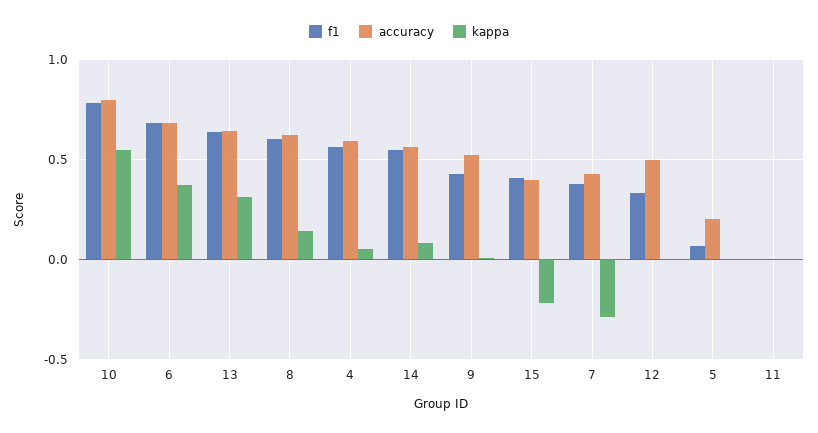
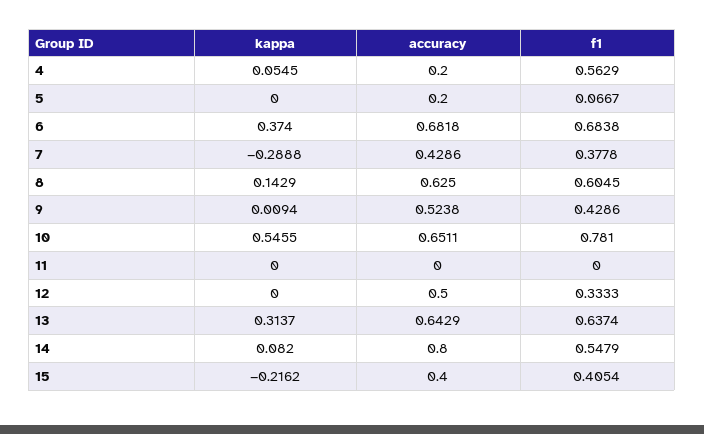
  {
    "f1": {
      "10": 0.781,
      "6": 0.6838,
      "13": 0.6374,
      "8": 0.6045,
      "4": 0.5629,
      "14": 0.5479,
      "9": 0.4286,
      "15": 0.4054,
      "7": 0.3778,
      "12": 0.3333,
      "5": 0.0667,
      "11": 0
    },
    "accuracy": {
-     "10": 0.8,
+     "10": 0.6511,
      "6": 0.6818,
      "13": 0.6429,
      "8": 0.625,
-     "4": 0.6,
+     "4": 0.2,
-     "14": 0.55,
+     "14": 0.8,
      "9": 0.5238,
      "15": 0.4,
      "7": 0.4286,
      "12": 0.5,
      "5": 0.2,
      "11": 0
    },
    "kappa": {
      "10": 0.5455,
      "6": 0.374,
      "13": 0.3137,
      "8": 0.1429,
      "4": 0.0545,
      "14": 0.082,
      "9": 0.0094,
      "15": -0.2162,
      "7": -0.2888,
      "12": 0,
      "5": 0,
      "11": 0
    }
  }

